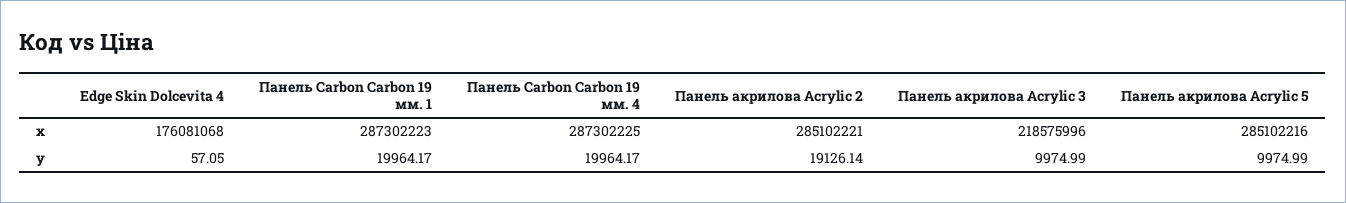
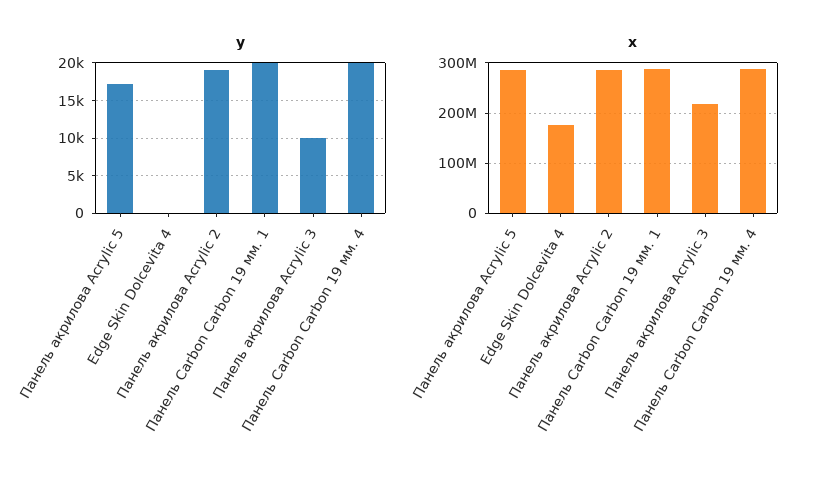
  {
    "x": {
      "Edge Skin Dolcevita 4": 176081068,
      "Панель Carbon Carbon 19 мм. 1": 287302223,
      "Панель Carbon Carbon 19 мм. 4": 287302225,
      "Панель акрилова Acrylic 2": 285102221,
      "Панель акрилова Acrylic 3": 218575996,
      "Панель акрилова Acrylic 5": 285102216
    },
    "y": {
      "Edge Skin Dolcevita 4": 57.05,
      "Панель Carbon Carbon 19 мм. 1": 19964.17,
      "Панель Carbon Carbon 19 мм. 4": 19964.17,
      "Панель акрилова Acrylic 2": 19126.14,
      "Панель акрилова Acrylic 3": 9974.99,
-     "Панель акрилова Acrylic 5": 9974.99
+     "Панель акрилова Acrylic 5": 17000
    }
  }

